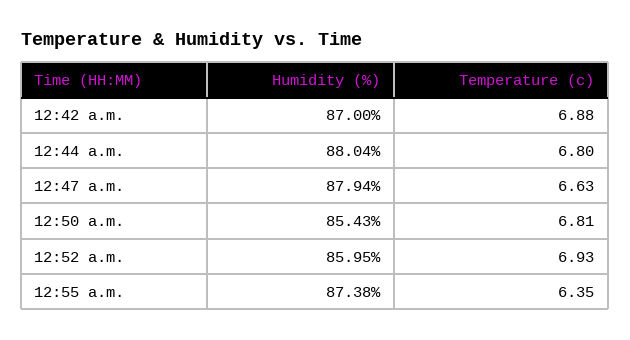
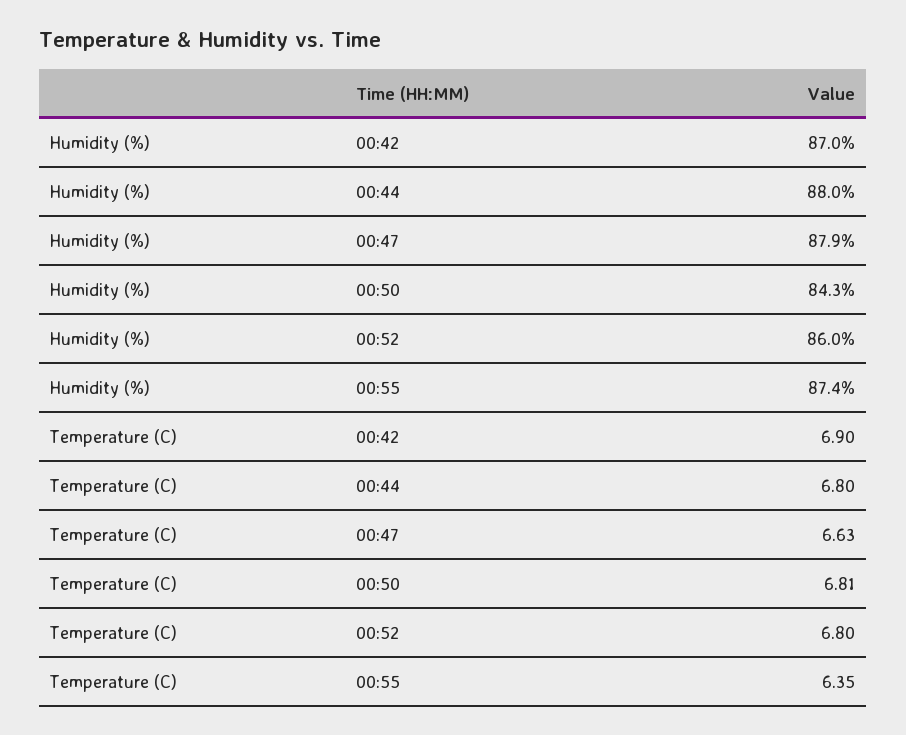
  {
    "Humidity (%)": {
      "12:42 a.m.": 87,
      "12:44 a.m.": 88.04,
      "12:47 a.m.": 87.94,
-     "12:50 a.m.": 85.43,
+     "12:50 a.m.": 84.3,
      "12:52 a.m.": 85.95,
      "12:55 a.m.": 87.38
    },
    "Temperature (c)": {
-     "12:42 a.m.": 6.88,
+     "12:42 a.m.": 6.9,
      "12:44 a.m.": 6.8,
      "12:47 a.m.": 6.63,
      "12:50 a.m.": 6.81,
-     "12:52 a.m.": 6.93,
+     "12:52 a.m.": 6.8,
      "12:55 a.m.": 6.35
    }
  }

